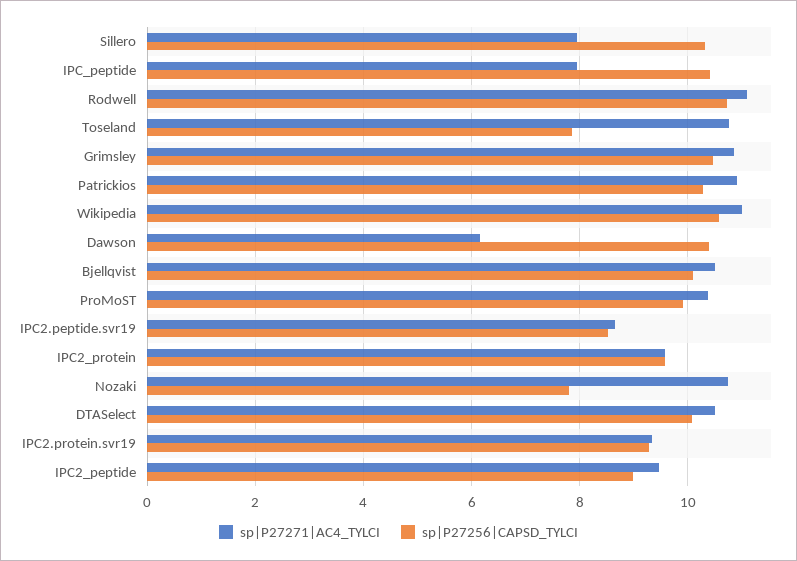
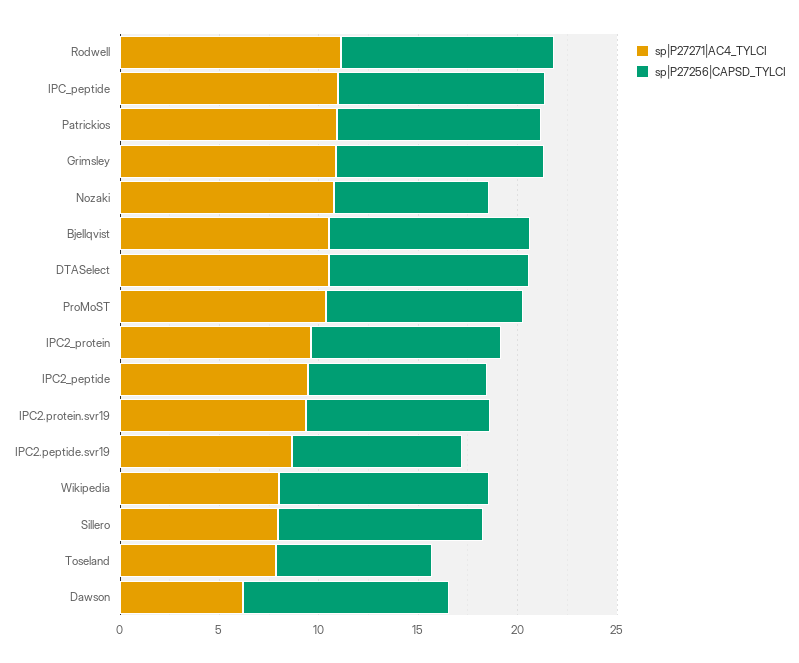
  {
    "sp|P27271|AC4_TYLCI": {
      "Sillero": 8,
-     "IPC_peptide": 8,
+     "IPC_peptide": 11,
      "Rodwell": 11.2,
-     "Toseland": 10.8,
+     "Toseland": 8,
      "Grimsley": 10.8,
      "Patrickios": 11,
-     "Wikipedia": 11,
+     "Wikipedia": 8,
      "Dawson": 6.2,
      "Bjellqvist": 10.6,
      "ProMoST": 10.4,
      "IPC2.peptide.svr19": 8.6,
      "IPC2_protein": 9.6,
      "Nozaki": 10.8,
      "DTASelect": 10.6,
      "IPC2.protein.svr19": 9.4,
      "IPC2_peptide": 9.4
    },
    "sp|P27256|CAPSD_TYLCI": {
      "Sillero": 10.4,
      "IPC_peptide": 10.4,
      "Rodwell": 10.8,
      "Toseland": 7.8,
      "Grimsley": 10.4,
      "Patrickios": 10.2,
      "Wikipedia": 10.6,
      "Dawson": 10.4,
      "Bjellqvist": 10,
      "ProMoST": 10,
      "IPC2.peptide.svr19": 8.6,
      "IPC2_protein": 9.6,
      "Nozaki": 7.8,
      "DTASelect": 10,
      "IPC2.protein.svr19": 9.2,
      "IPC2_peptide": 9
    }
  }

